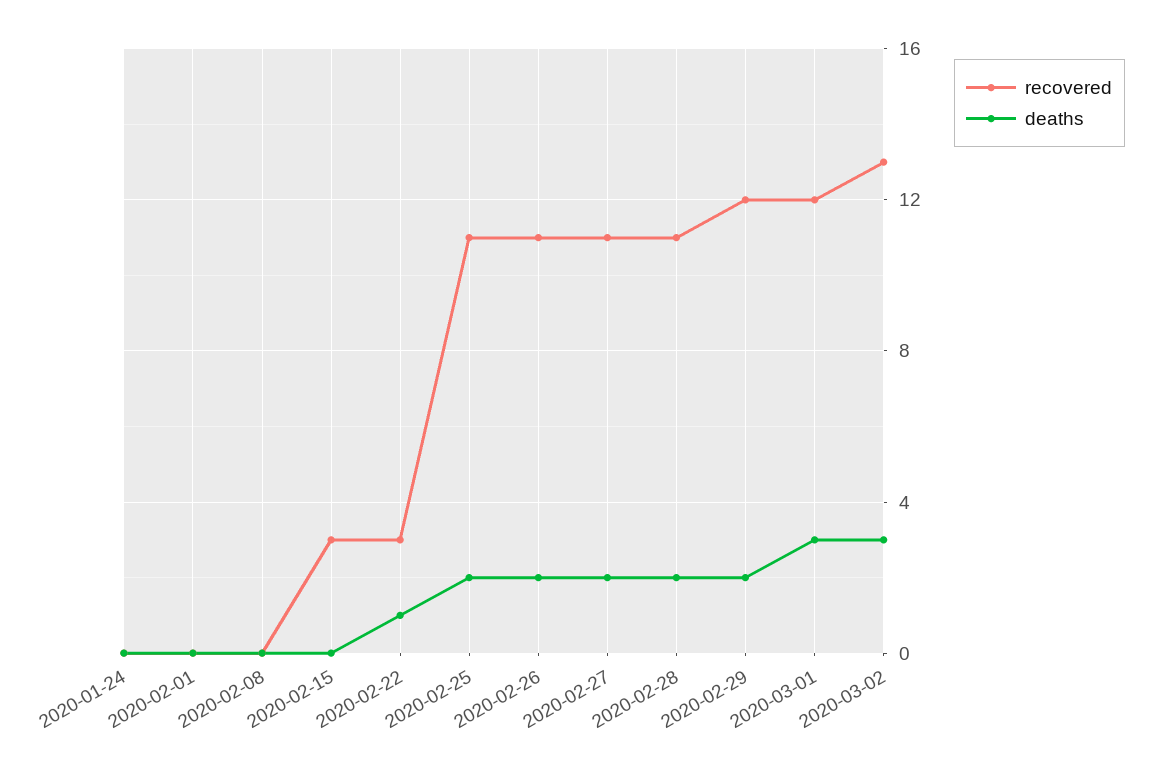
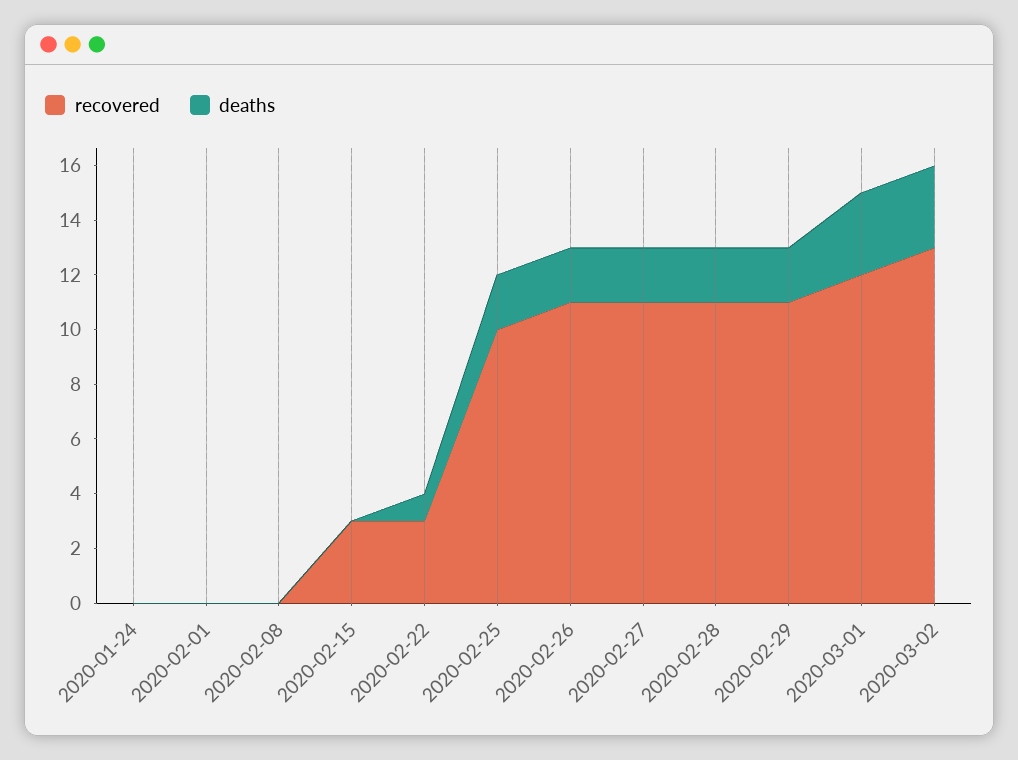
  {
    "recovered": {
      "2020-01-24": 0,
      "2020-02-01": 0,
      "2020-02-08": 0,
      "2020-02-15": 3,
      "2020-02-22": 3,
-     "2020-02-25": 11,
+     "2020-02-25": 10,
      "2020-02-26": 11,
      "2020-02-27": 11,
      "2020-02-28": 11,
-     "2020-02-29": 12,
+     "2020-02-29": 11,
      "2020-03-01": 12,
      "2020-03-02": 13
    },
    "deaths": {
      "2020-01-24": 0,
      "2020-02-01": 0,
      "2020-02-08": 0,
      "2020-02-15": 0,
      "2020-02-22": 1,
      "2020-02-25": 2,
      "2020-02-26": 2,
      "2020-02-27": 2,
      "2020-02-28": 2,
      "2020-02-29": 2,
      "2020-03-01": 3,
      "2020-03-02": 3
    }
  }

